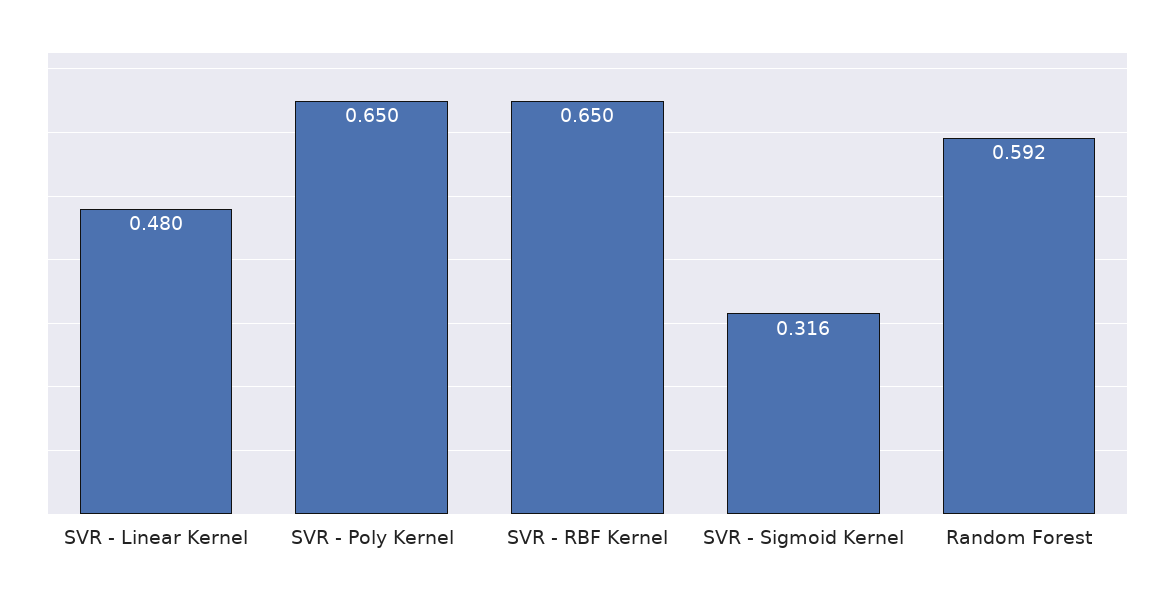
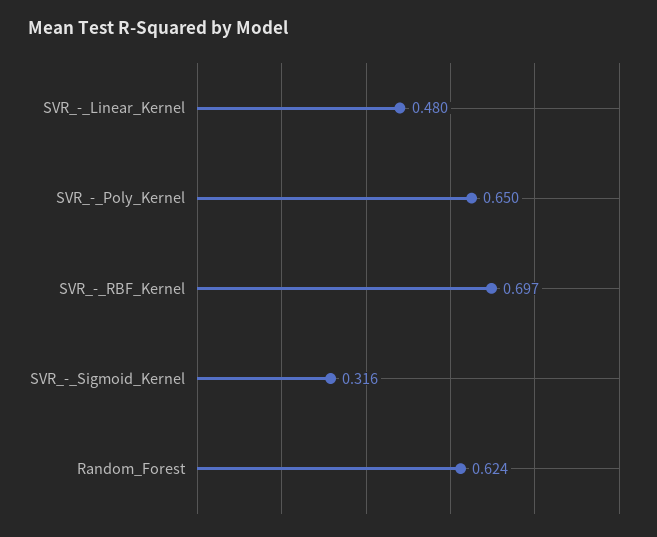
  {
    "SVR - Linear Kernel": 0.48,
    "SVR - Poly Kernel": 0.65,
-   "SVR - RBF Kernel": 0.65,
+   "SVR - RBF Kernel": 0.697,
    "SVR - Sigmoid Kernel": 0.316,
-   "Random Forest": 0.592
+   "Random Forest": 0.624
  }

